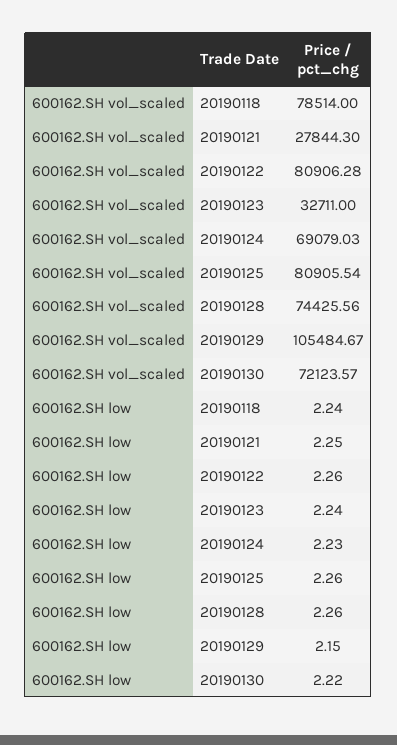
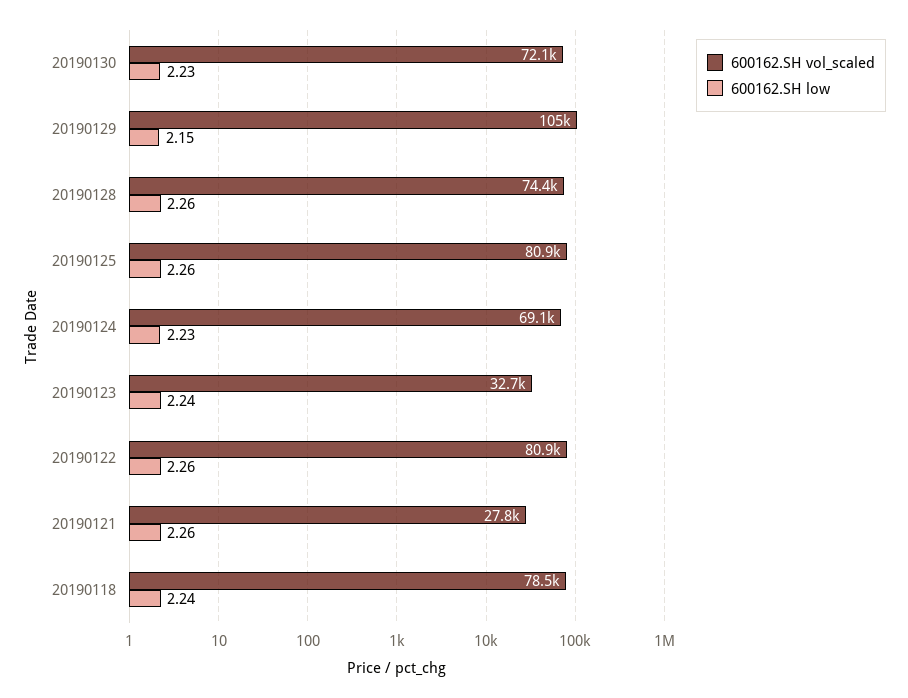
  {
    "600162.SH vol_scaled": {
      "20190118": 78514,
      "20190121": 27844.3,
      "20190122": 80906.28,
      "20190123": 32711,
      "20190124": 69079.03,
      "20190125": 80905.54,
      "20190128": 74425.56,
      "20190129": 105484.67,
      "20190130": 72123.57
    },
    "600162.SH low": {
      "20190118": 2.24,
-     "20190121": 2.25,
+     "20190121": 2.26,
      "20190122": 2.26,
      "20190123": 2.24,
      "20190124": 2.23,
      "20190125": 2.26,
      "20190128": 2.26,
      "20190129": 2.15,
-     "20190130": 2.22
+     "20190130": 2.23
    }
  }

